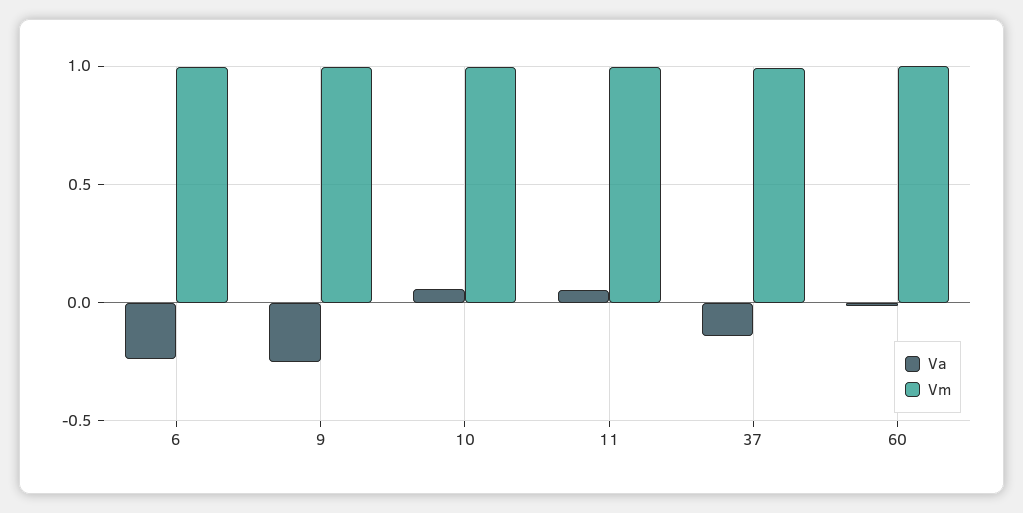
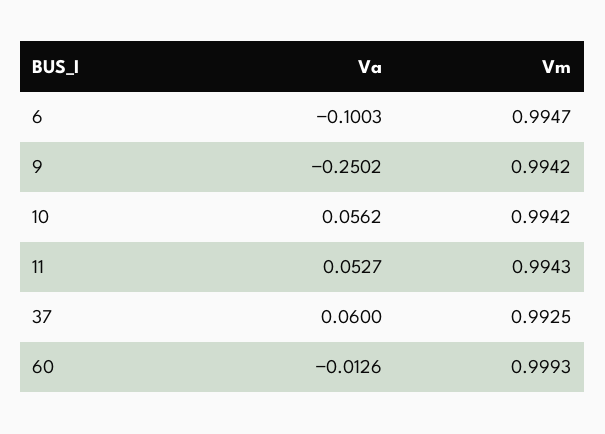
  {
    "Va": {
-     "6": -0.25,
+     "6": -0.1003,
      "9": -0.2502,
      "10": 0.0562,
      "11": 0.0527,
-     "37": -0.15,
+     "37": 0.06,
      "60": -0.0126
    },
    "Vm": {
      "6": 0.9947,
      "9": 0.9942,
      "10": 0.9942,
      "11": 0.9943,
      "37": 0.9925,
      "60": 0.9993
    }
  }

